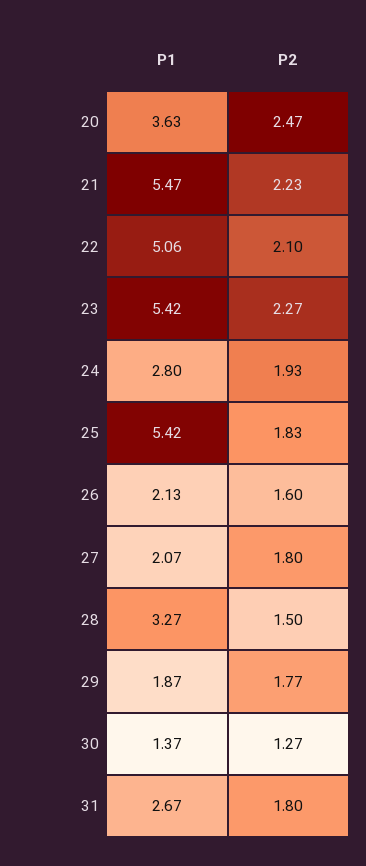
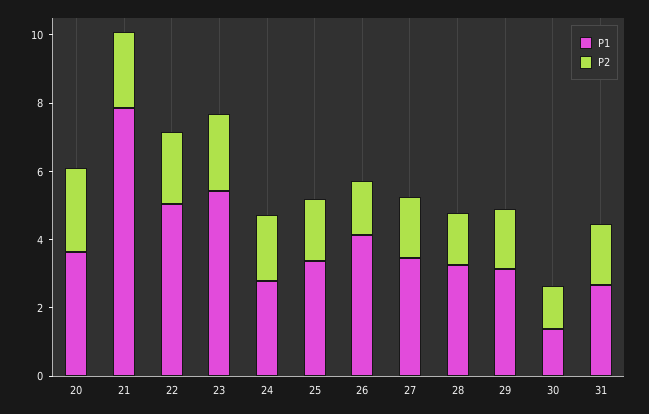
  {
    "P1": {
      "20": 3.63,
-     "21": 5.47,
+     "21": 8,
      "22": 5.06,
      "23": 5.42,
      "24": 2.8,
-     "25": 5.42,
+     "25": 3.5,
-     "26": 2.13,
+     "26": 4,
-     "27": 2.07,
+     "27": 3.5,
      "28": 3.27,
-     "29": 1.87,
+     "29": 3,
      "30": 1.37,
      "31": 2.67
    },
    "P2": {
      "20": 2.47,
      "21": 2.23,
      "22": 2.1,
      "23": 2.27,
      "24": 1.93,
      "25": 1.83,
      "26": 1.6,
      "27": 1.8,
      "28": 1.5,
      "29": 1.77,
      "30": 1.27,
      "31": 1.8
    }
  }

